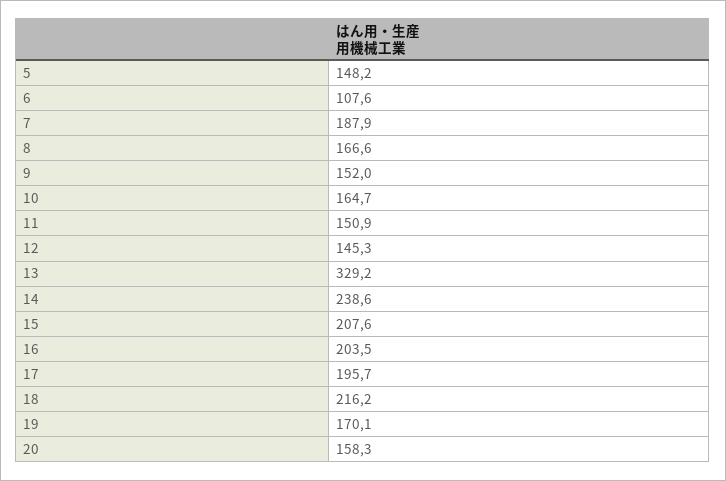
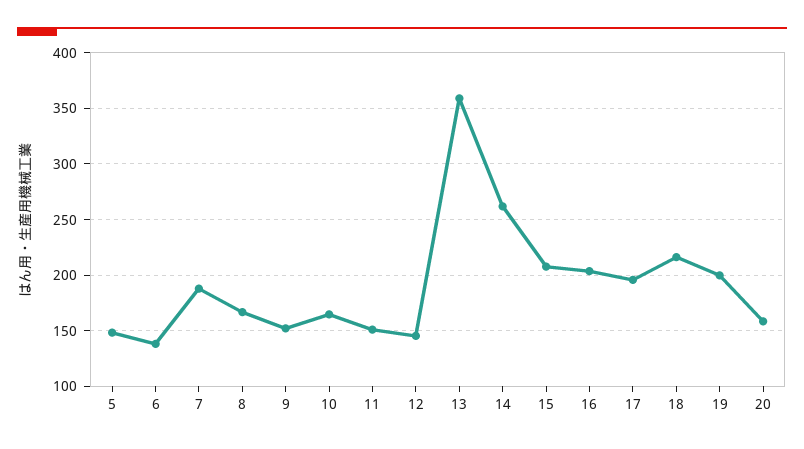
  {
    "5": 148.2,
-   "6": 107.6,
+   "6": 140,
    "7": 187.9,
    "8": 166.6,
    "9": 152,
    "10": 164.7,
    "11": 150.9,
    "12": 145.3,
-   "13": 329.2,
+   "13": 360,
-   "14": 238.6,
+   "14": 260,
    "15": 207.6,
    "16": 203.5,
    "17": 195.7,
    "18": 216.2,
-   "19": 170.1,
+   "19": 200,
    "20": 158.3
  }

